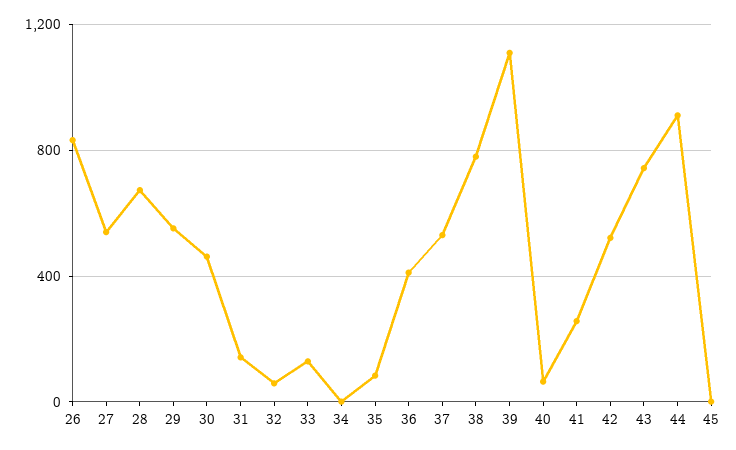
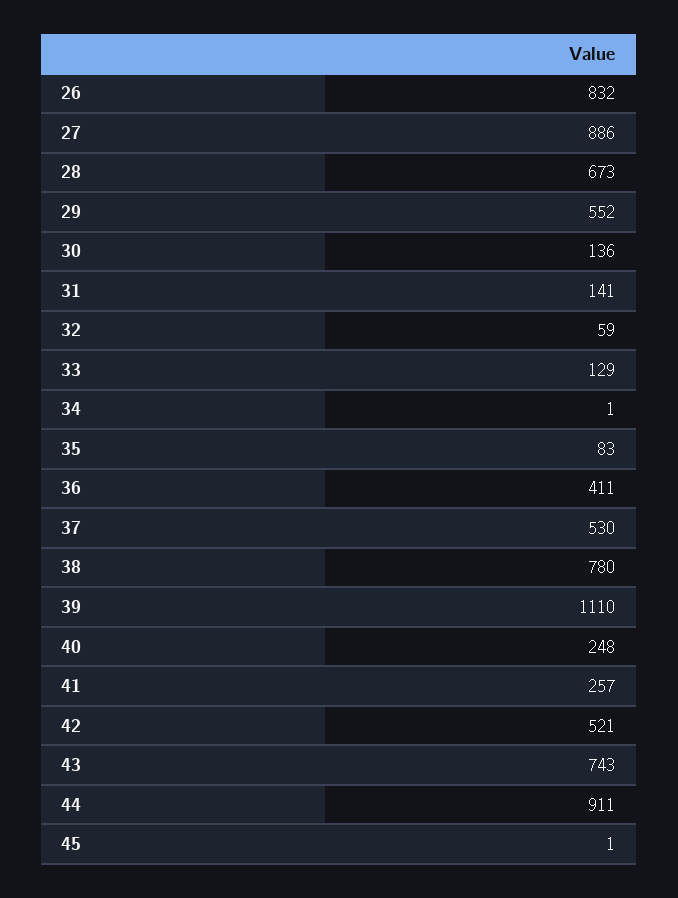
  {
    "26": 832,
-   "27": 550,
+   "27": 886,
    "28": 673,
    "29": 552,
-   "30": 450,
+   "30": 136,
    "31": 141,
    "32": 59,
    "33": 129,
    "34": 1,
    "35": 83,
    "36": 411,
    "37": 530,
    "38": 780,
    "39": 1110,
-   "40": 50,
+   "40": 248,
    "41": 257,
    "42": 521,
    "43": 743,
    "44": 911,
    "45": 1
  }

